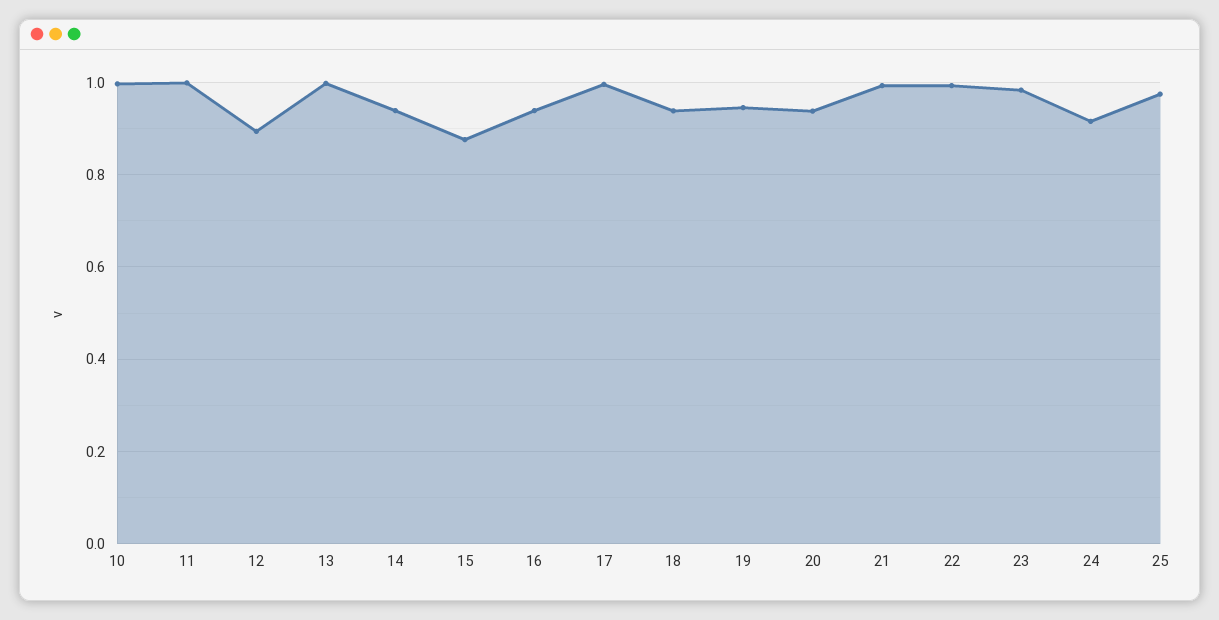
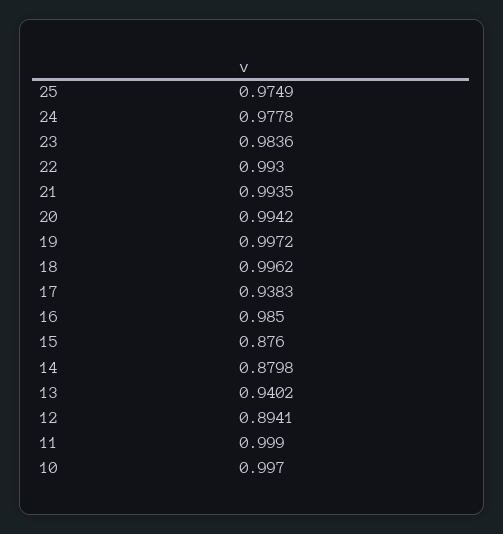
  {
    "10": 0.997,
    "11": 0.999,
    "12": 0.8941,
-   "13": 1,
+   "13": 0.9402,
-   "14": 0.94,
+   "14": 0.8798,
    "15": 0.876,
-   "16": 0.94,
+   "16": 0.985,
-   "17": 1,
+   "17": 0.9383,
-   "18": 0.94,
+   "18": 0.9962,
-   "19": 0.94,
+   "19": 0.9972,
-   "20": 0.94,
+   "20": 0.9942,
    "21": 0.9935,
    "22": 0.993,
    "23": 0.9836,
-   "24": 0.92,
+   "24": 0.9778,
    "25": 0.9749
  }

